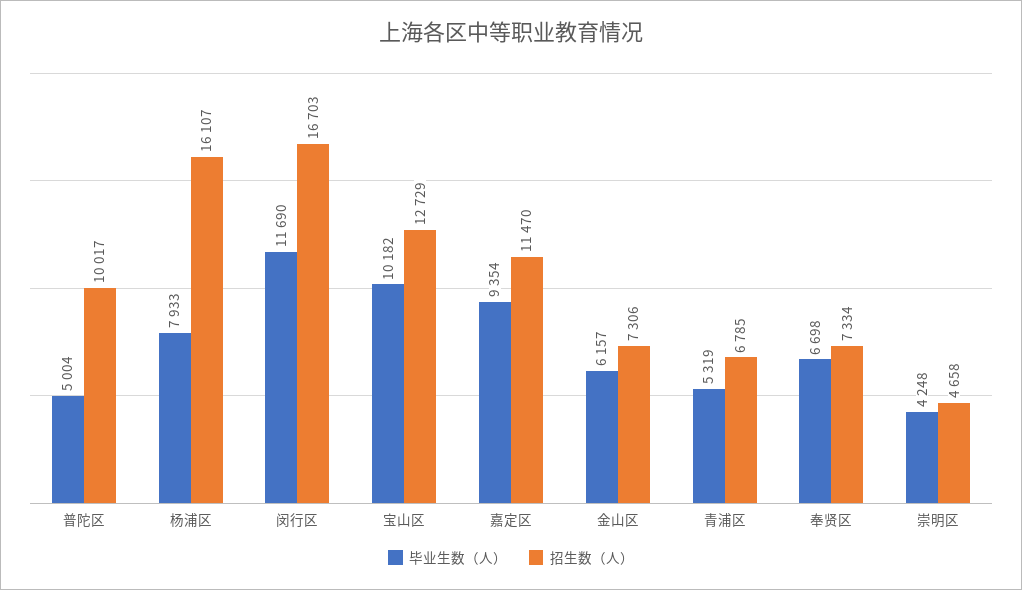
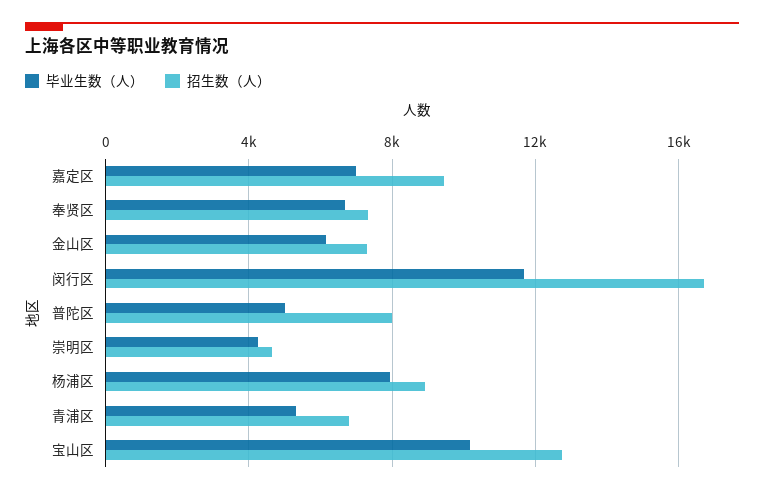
  {
    "毕业生数（人）": {
      "普陀区": 5004,
      "杨浦区": 7933,
      "闵行区": 11690,
      "宝山区": 10182,
-     "嘉定区": 9354,
+     "嘉定区": 7000,
      "金山区": 6157,
      "青浦区": 5319,
      "奉贤区": 6698,
      "崇明区": 4248
    },
    "招生数（人）": {
-     "普陀区": 10017,
+     "普陀区": 8000,
-     "杨浦区": 16107,
+     "杨浦区": 9000,
      "闵行区": 16703,
      "宝山区": 12729,
-     "嘉定区": 11470,
+     "嘉定区": 9500,
      "金山区": 7306,
      "青浦区": 6785,
      "奉贤区": 7334,
      "崇明区": 4658
    }
  }

